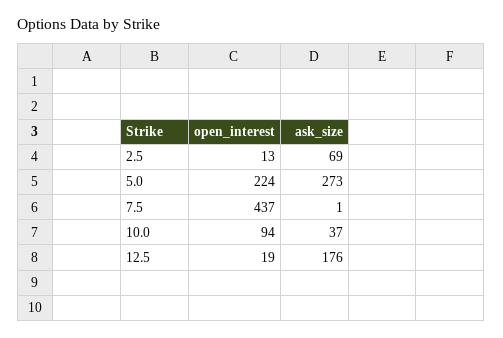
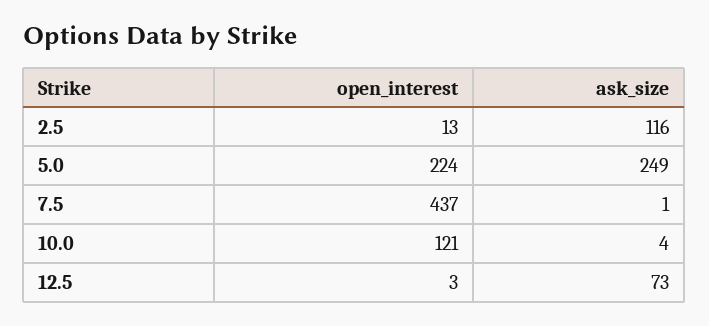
  {
    "open_interest": {
      "2.5": 13,
      "5.0": 224,
      "7.5": 437,
-     "10.0": 94,
+     "10.0": 121,
-     "12.5": 19
+     "12.5": 3
    },
    "ask_size": {
-     "2.5": 69,
+     "2.5": 116,
-     "5.0": 273,
+     "5.0": 249,
      "7.5": 1,
-     "10.0": 37,
+     "10.0": 4,
-     "12.5": 176
+     "12.5": 73
    }
  }

